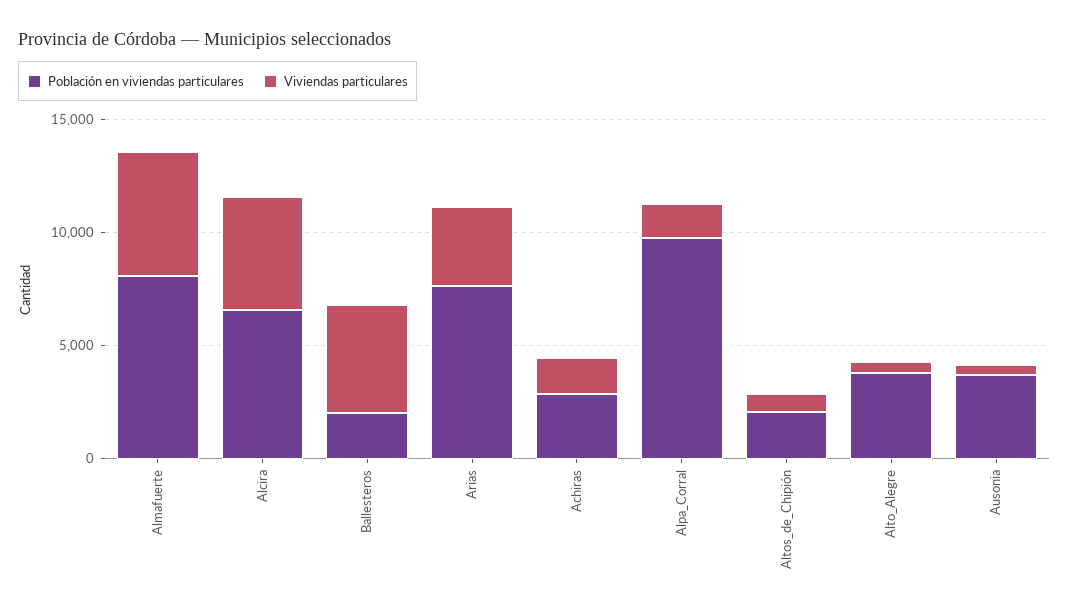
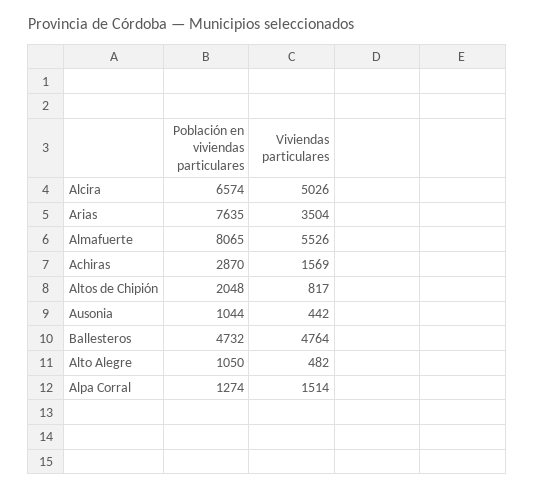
  {
    "Población en viviendas particulares": {
      "Almafuerte": 8065,
      "Alcira": 6574,
-     "Ballesteros": 2000,
+     "Ballesteros": 4732,
      "Arias": 7635,
      "Achiras": 2870,
-     "Alpa_Corral": 10000,
+     "Alpa_Corral": 1274,
      "Altos_de_Chipión": 2048,
-     "Alto_Alegre": 4000,
+     "Alto_Alegre": 1050,
-     "Ausonia": 4000
+     "Ausonia": 1044
    },
    "Viviendas particulares": {
      "Almafuerte": 5526,
      "Alcira": 5026,
      "Ballesteros": 4764,
      "Arias": 3504,
      "Achiras": 1569,
      "Alpa_Corral": 1514,
      "Altos_de_Chipión": 817,
      "Alto_Alegre": 482,
      "Ausonia": 442
    }
  }

